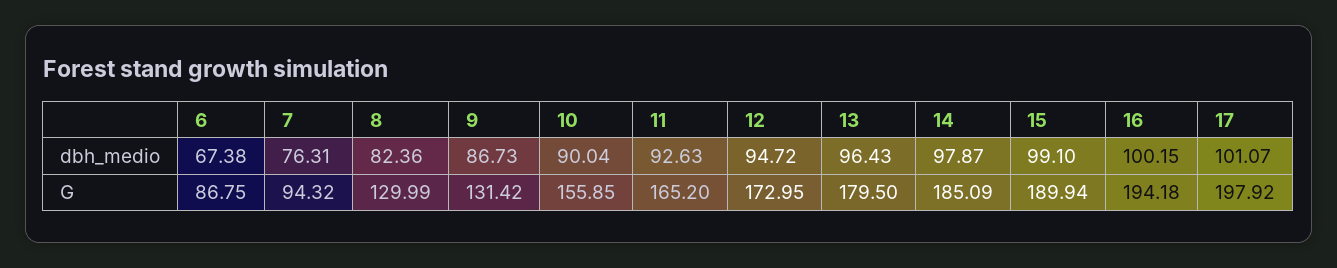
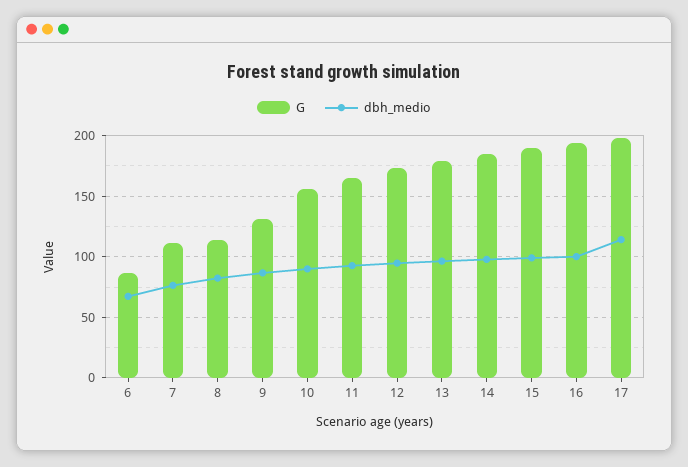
  {
    "dbh_medio": {
      "6": 67.38,
      "7": 76.31,
      "8": 82.36,
      "9": 86.73,
      "10": 90.04,
      "11": 92.63,
      "12": 94.72,
      "13": 96.43,
      "14": 97.87,
      "15": 99.1,
      "16": 100.15,
-     "17": 101.07
+     "17": 115
    },
    "G": {
      "6": 86.75,
-     "7": 94.32,
+     "7": 110,
-     "8": 129.99,
+     "8": 115,
      "9": 131.42,
      "10": 155.85,
      "11": 165.2,
      "12": 172.95,
      "13": 179.5,
      "14": 185.09,
      "15": 189.94,
      "16": 194.18,
      "17": 197.92
    }
  }

